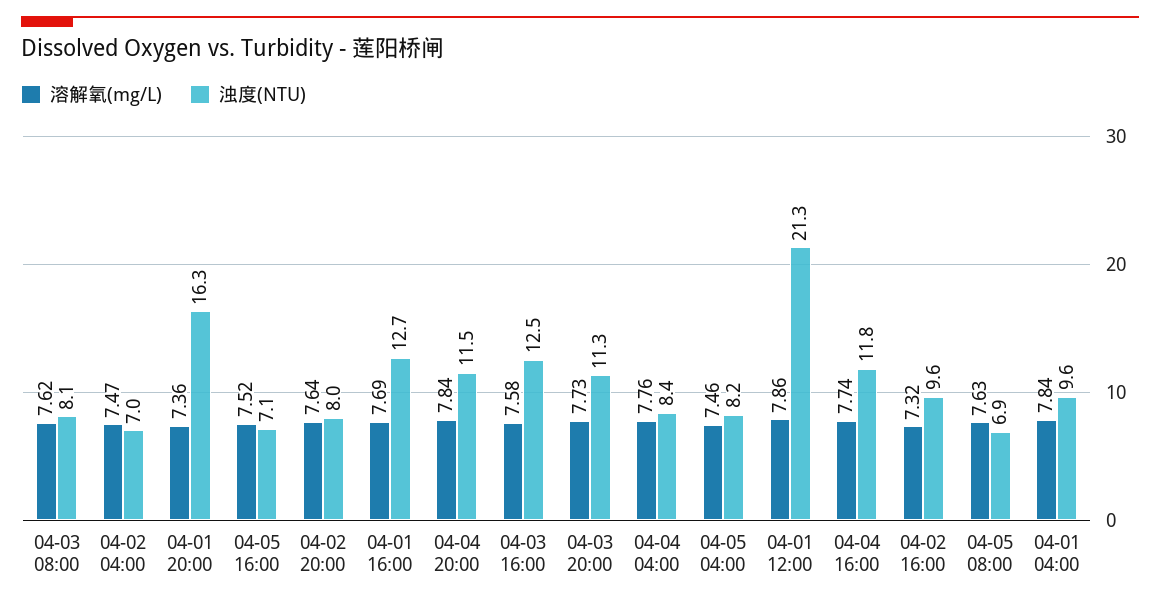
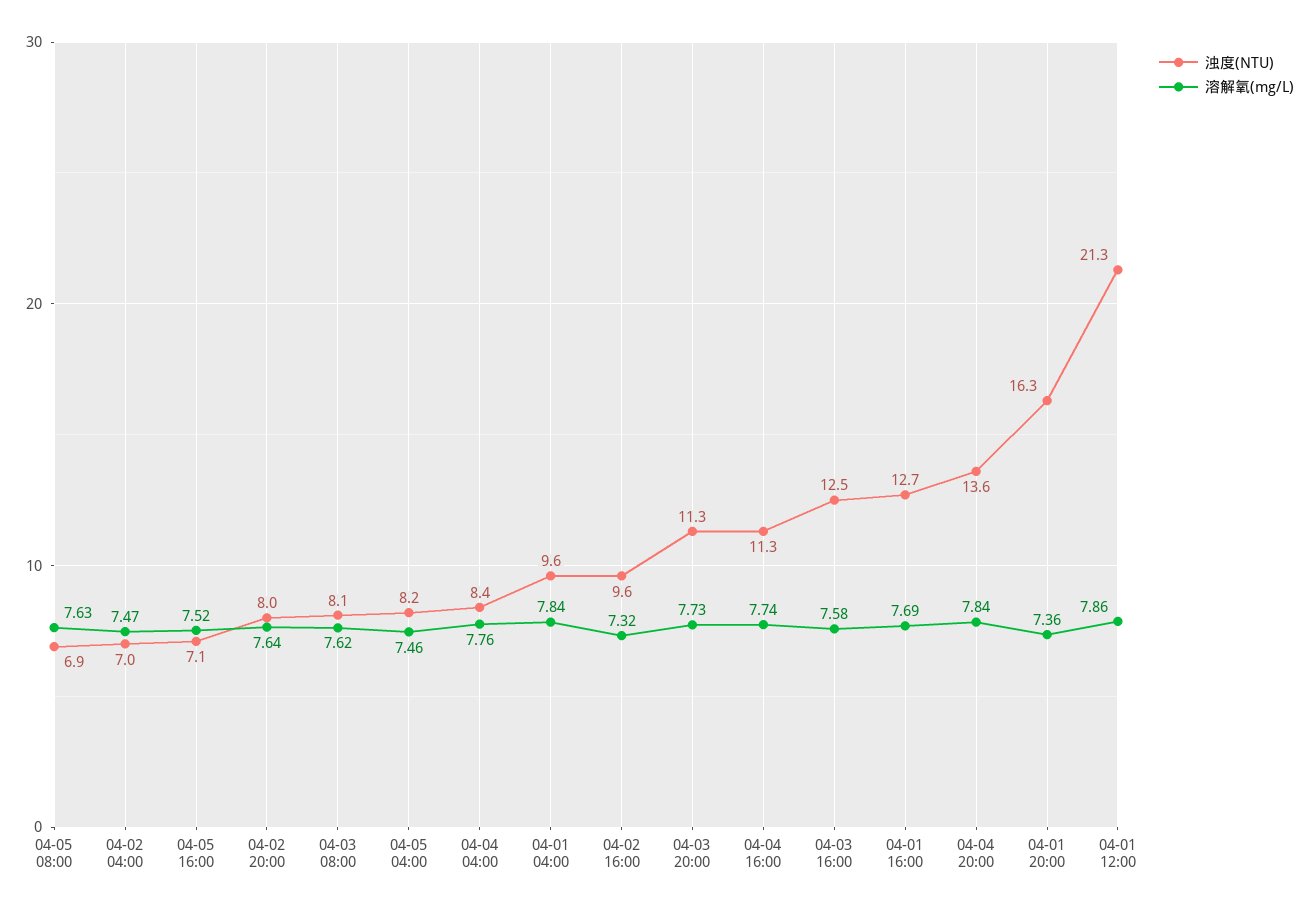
  {
    "溶解氧(mg/L)": {
      "04-03 08:00": 7.62,
      "04-02 04:00": 7.47,
      "04-01 20:00": 7.36,
      "04-05 16:00": 7.52,
      "04-02 20:00": 7.64,
      "04-01 16:00": 7.69,
      "04-04 20:00": 7.84,
      "04-03 16:00": 7.58,
      "04-03 20:00": 7.73,
      "04-04 04:00": 7.76,
      "04-05 04:00": 7.46,
      "04-01 12:00": 7.86,
      "04-04 16:00": 7.74,
      "04-02 16:00": 7.32,
      "04-05 08:00": 7.63,
      "04-01 04:00": 7.84
    },
    "浊度(NTU)": {
      "04-03 08:00": 8.1,
      "04-02 04:00": 7,
      "04-01 20:00": 16.3,
      "04-05 16:00": 7.1,
      "04-02 20:00": 8,
      "04-01 16:00": 12.7,
-     "04-04 20:00": 11.5,
+     "04-04 20:00": 13.6,
      "04-03 16:00": 12.5,
      "04-03 20:00": 11.3,
      "04-04 04:00": 8.4,
      "04-05 04:00": 8.2,
      "04-01 12:00": 21.3,
-     "04-04 16:00": 11.8,
+     "04-04 16:00": 11.3,
      "04-02 16:00": 9.6,
      "04-05 08:00": 6.9,
      "04-01 04:00": 9.6
    }
  }

